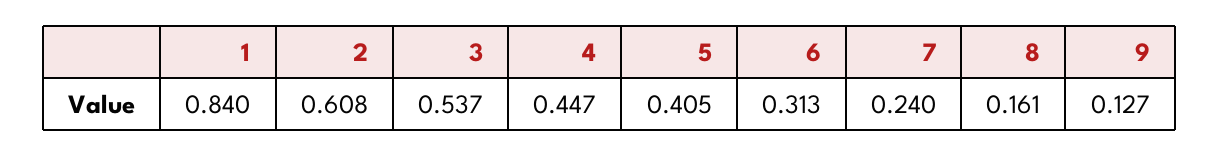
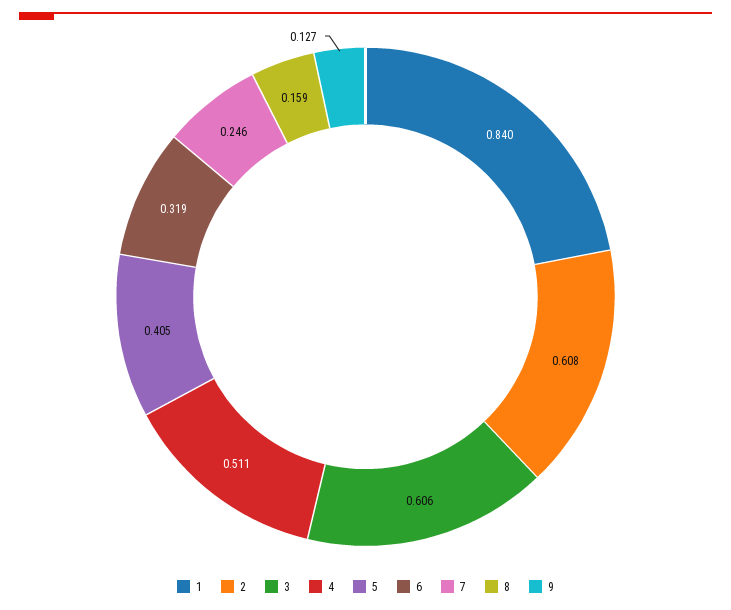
  {
    "1": 0.84,
    "2": 0.608,
-   "3": 0.537,
+   "3": 0.606,
-   "4": 0.447,
+   "4": 0.511,
    "5": 0.405,
-   "6": 0.313,
+   "6": 0.319,
-   "7": 0.24,
+   "7": 0.246,
-   "8": 0.161,
+   "8": 0.159,
    "9": 0.127
  }

